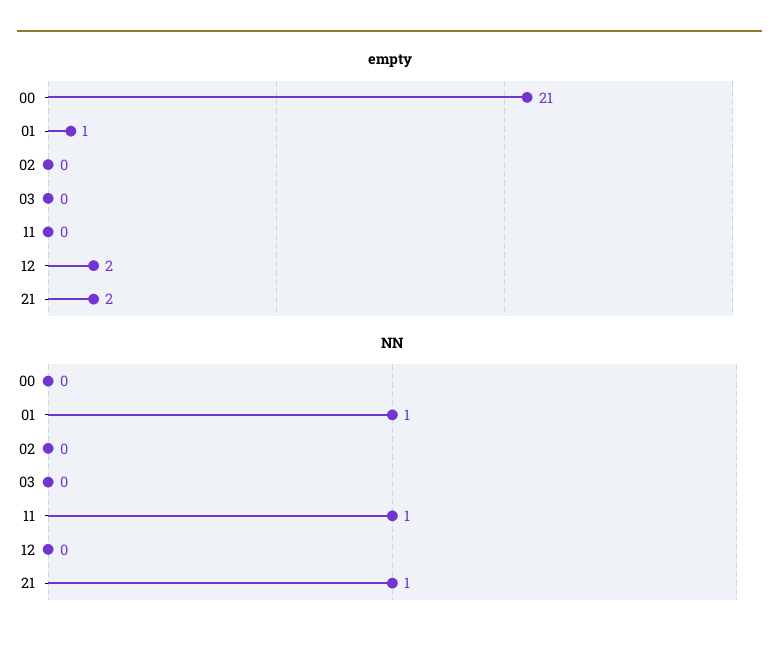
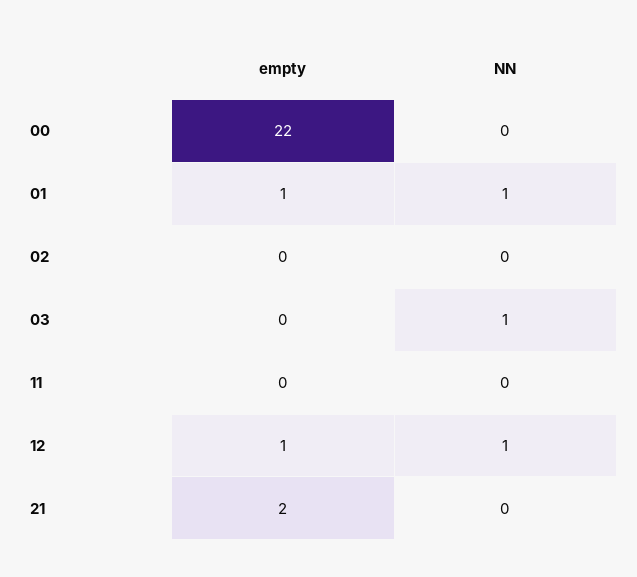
  {
    "empty": {
-     "00": 21,
+     "00": 22,
      "01": 1,
      "02": 0,
      "03": 0,
      "11": 0,
-     "12": 2,
+     "12": 1,
      "21": 2
    },
    "NN": {
      "00": 0,
      "01": 1,
      "02": 0,
-     "03": 0,
+     "03": 1,
-     "11": 1,
+     "11": 0,
-     "12": 0,
+     "12": 1,
-     "21": 1
+     "21": 0
    }
  }

